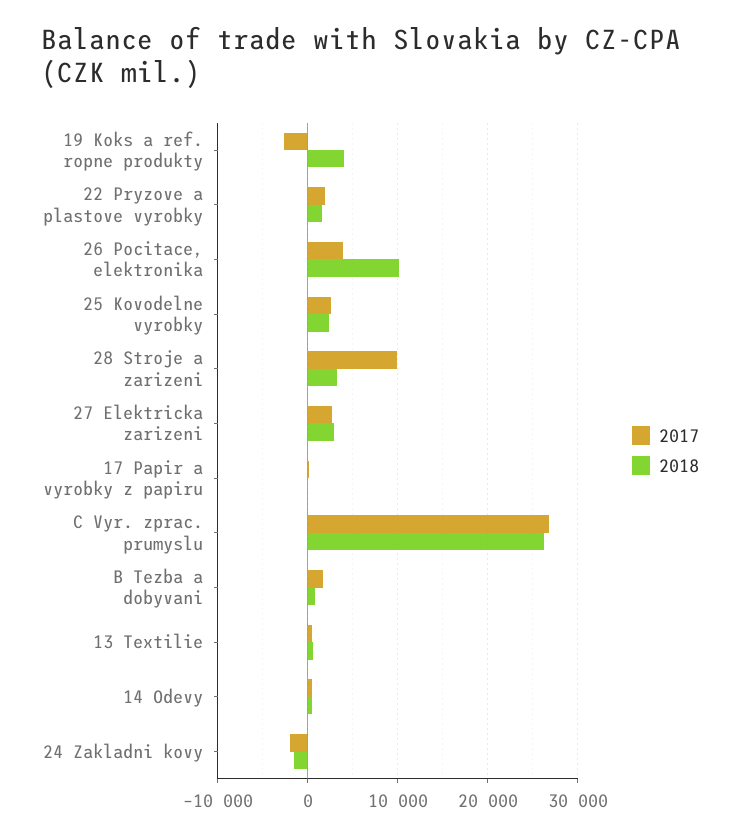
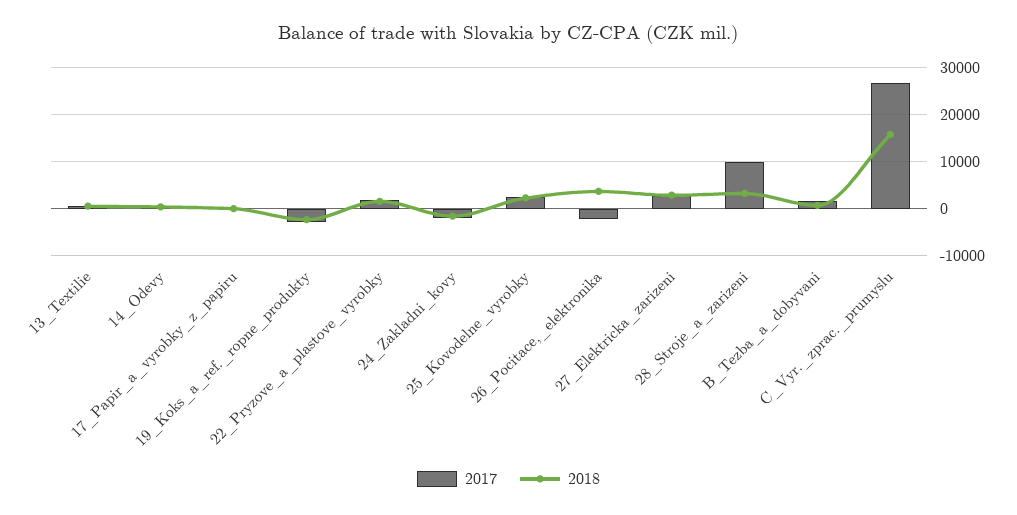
  {
    "2017": {
      "19 Koks a ref. ropne produkty": -3000,
      "22 Pryzove a plastove vyrobky": 2000,
-     "26 Pocitace, elektronika": 4000,
+     "26 Pocitace, elektronika": -2000,
      "25 Kovodelne vyrobky": 3000,
      "28 Stroje a zarizeni": 10000,
      "27 Elektricka zarizeni": 3000,
      "17 Papir a vyrobky z papiru": 0,
      "C Vyr. zprac. prumyslu": 27000,
      "B Tezba a dobyvani": 2000,
      "13 Textilie": 0,
      "14 Odevy": 0,
      "24 Zakladni kovy": -2000
    },
    "2018": {
-     "19 Koks a ref. ropne produkty": 4000,
+     "19 Koks a ref. ropne produkty": -2000,
      "22 Pryzove a plastove vyrobky": 2000,
-     "26 Pocitace, elektronika": 10000,
+     "26 Pocitace, elektronika": 4000,
      "25 Kovodelne vyrobky": 2000,
      "28 Stroje a zarizeni": 3000,
      "27 Elektricka zarizeni": 3000,
      "17 Papir a vyrobky z papiru": 0,
-     "C Vyr. zprac. prumyslu": 26000,
+     "C Vyr. zprac. prumyslu": 16000,
      "B Tezba a dobyvani": 1000,
      "13 Textilie": 1000,
      "14 Odevy": 0,
      "24 Zakladni kovy": -2000
    }
  }

